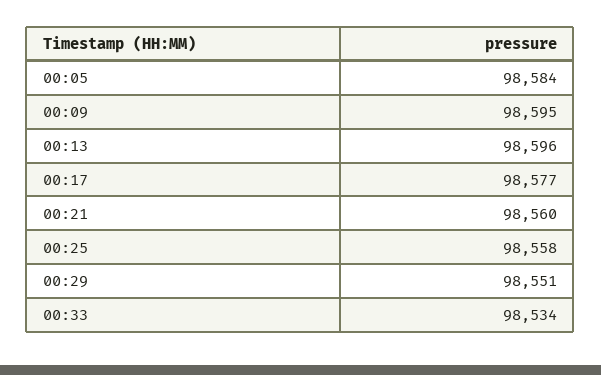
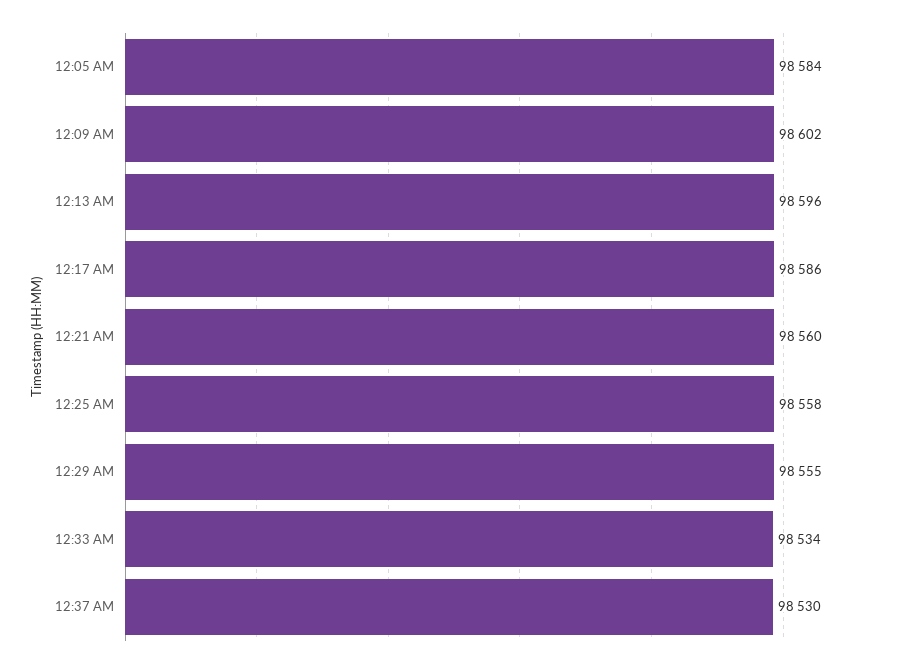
  {
    "00:05": 98584,
-   "00:09": 98595,
+   "00:09": 98602,
    "00:13": 98596,
-   "00:17": 98577,
+   "00:17": 98586,
    "00:21": 98560,
    "00:25": 98558,
-   "00:29": 98551,
+   "00:29": 98555,
-   "00:33": 98534
+   "00:33": 98534,
+   "12:37 AM": 98530
  }

